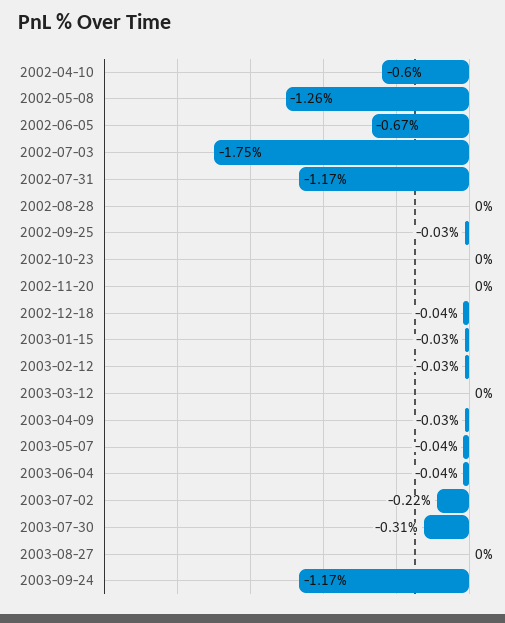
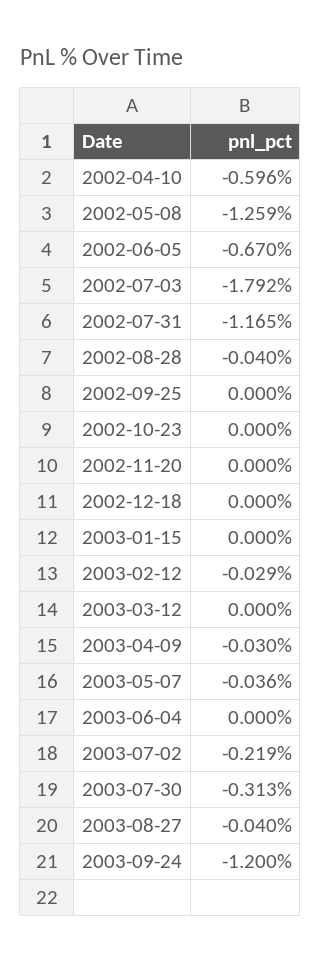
  {
    "2002-04-10": -0.596,
    "2002-05-08": -1.259,
    "2002-06-05": -0.67,
-   "2002-07-03": -1.75,
+   "2002-07-03": -1.792,
    "2002-07-31": -1.165,
-   "2002-08-28": 0,
+   "2002-08-28": -0.04,
-   "2002-09-25": -0.03,
+   "2002-09-25": 0,
    "2002-10-23": 0,
    "2002-11-20": 0,
-   "2002-12-18": -0.04,
+   "2002-12-18": 0,
-   "2003-01-15": -0.03,
+   "2003-01-15": 0,
    "2003-02-12": -0.029,
    "2003-03-12": 0,
    "2003-04-09": -0.03,
    "2003-05-07": -0.036,
-   "2003-06-04": -0.04,
+   "2003-06-04": 0,
    "2003-07-02": -0.219,
    "2003-07-30": -0.313,
-   "2003-08-27": 0,
+   "2003-08-27": -0.04,
-   "2003-09-24": -1.17
+   "2003-09-24": -1.2
  }

